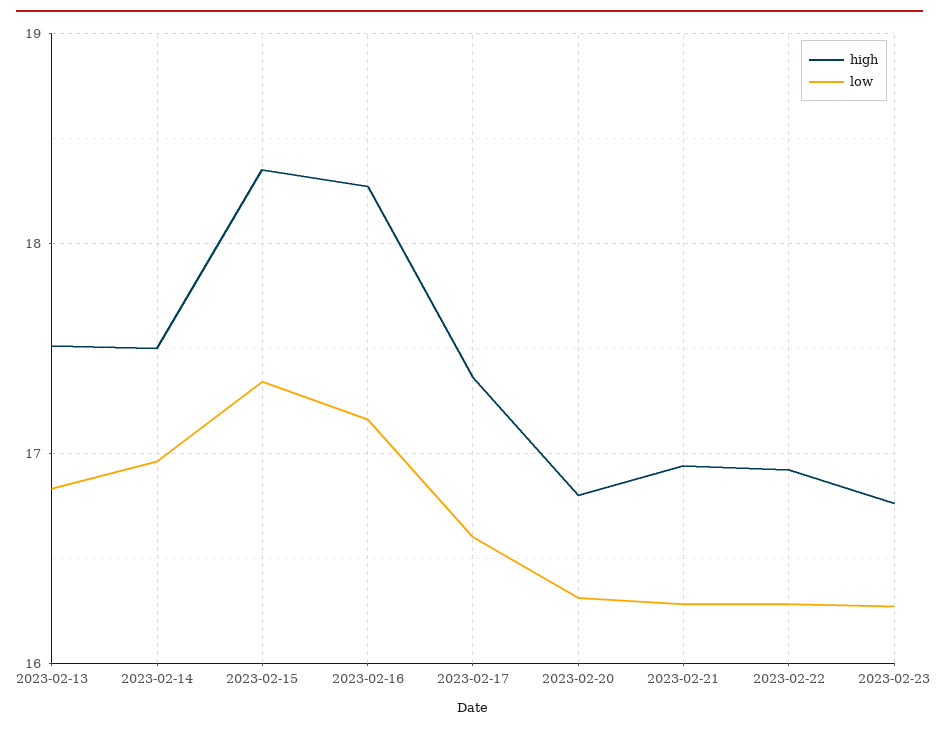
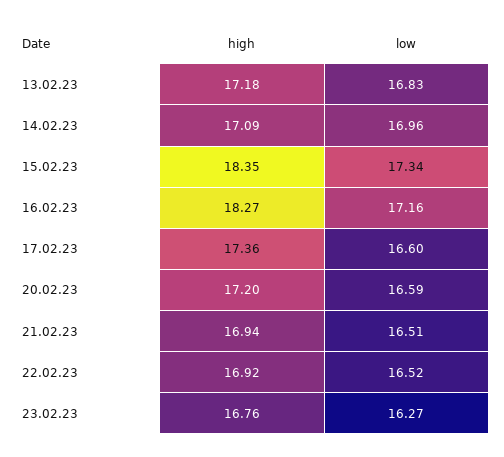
  {
    "high": {
-     "2023-02-13": 17.5,
+     "2023-02-13": 17.18,
-     "2023-02-14": 17.5,
+     "2023-02-14": 17.09,
      "2023-02-15": 18.35,
      "2023-02-16": 18.27,
      "2023-02-17": 17.36,
-     "2023-02-20": 16.8,
+     "2023-02-20": 17.2,
      "2023-02-21": 16.94,
      "2023-02-22": 16.92,
      "2023-02-23": 16.76
    },
    "low": {
      "2023-02-13": 16.83,
      "2023-02-14": 16.96,
      "2023-02-15": 17.34,
      "2023-02-16": 17.16,
      "2023-02-17": 16.6,
-     "2023-02-20": 16.3,
+     "2023-02-20": 16.59,
-     "2023-02-21": 16.3,
+     "2023-02-21": 16.51,
-     "2023-02-22": 16.3,
+     "2023-02-22": 16.52,
      "2023-02-23": 16.27
    }
  }

